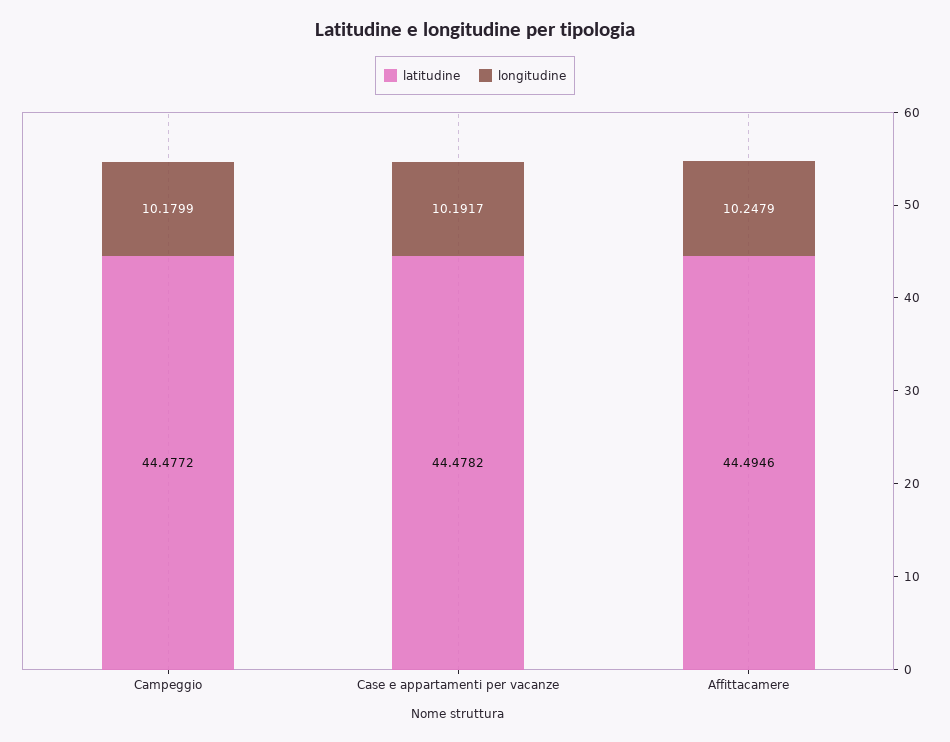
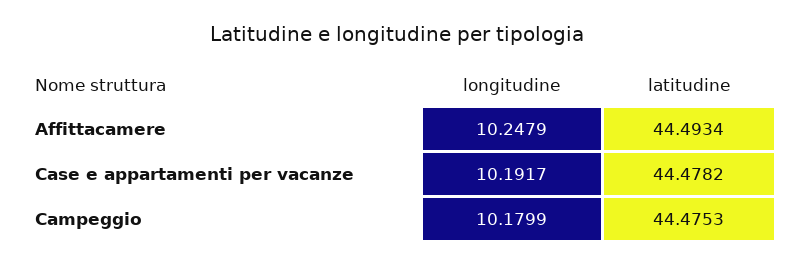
  {
    "latitudine": {
-     "Campeggio": 44.4772,
+     "Campeggio": 44.4753,
      "Case e appartamenti per vacanze": 44.4782,
-     "Affittacamere": 44.4946
+     "Affittacamere": 44.4934
    },
    "longitudine": {
      "Campeggio": 10.1799,
      "Case e appartamenti per vacanze": 10.1917,
      "Affittacamere": 10.2479
    }
  }

